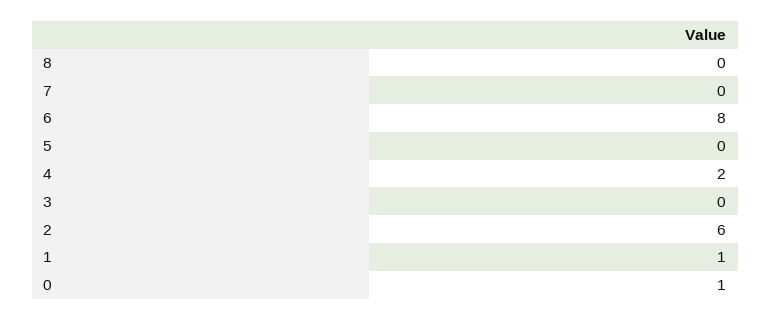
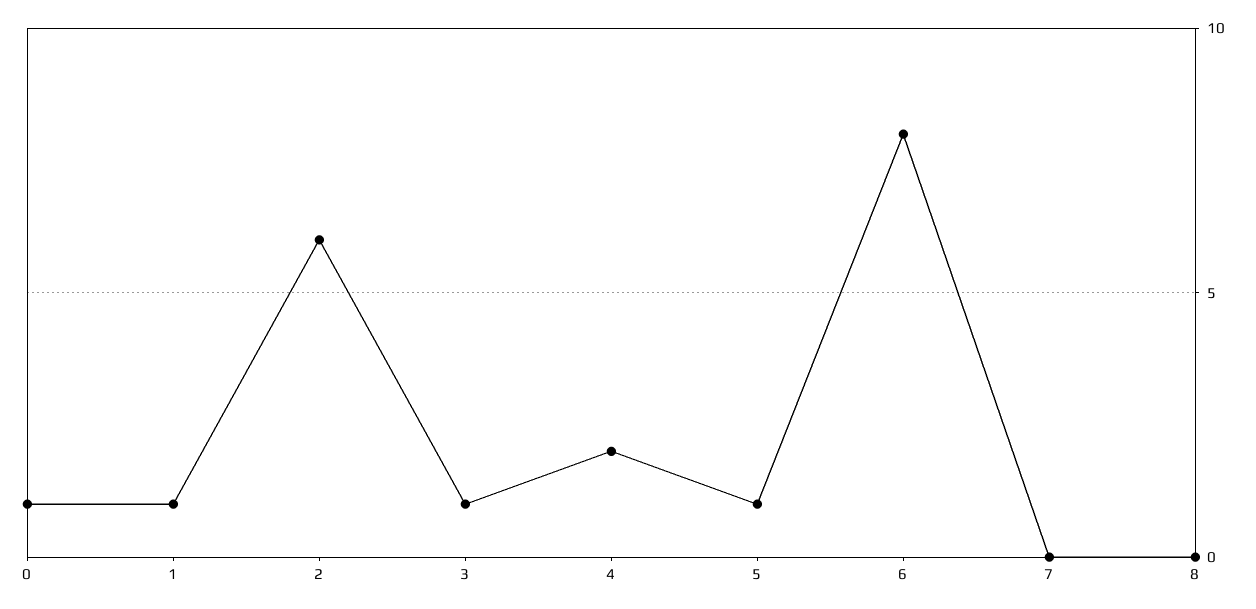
  {
    "8": 0,
    "7": 0,
    "6": 8,
-   "5": 0,
+   "5": 1,
    "4": 2,
-   "3": 0,
+   "3": 1,
    "2": 6,
    "1": 1,
    "0": 1
  }

